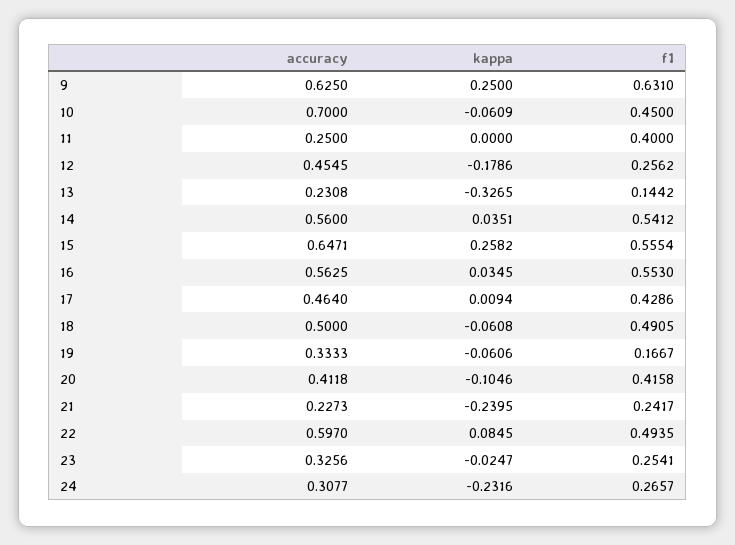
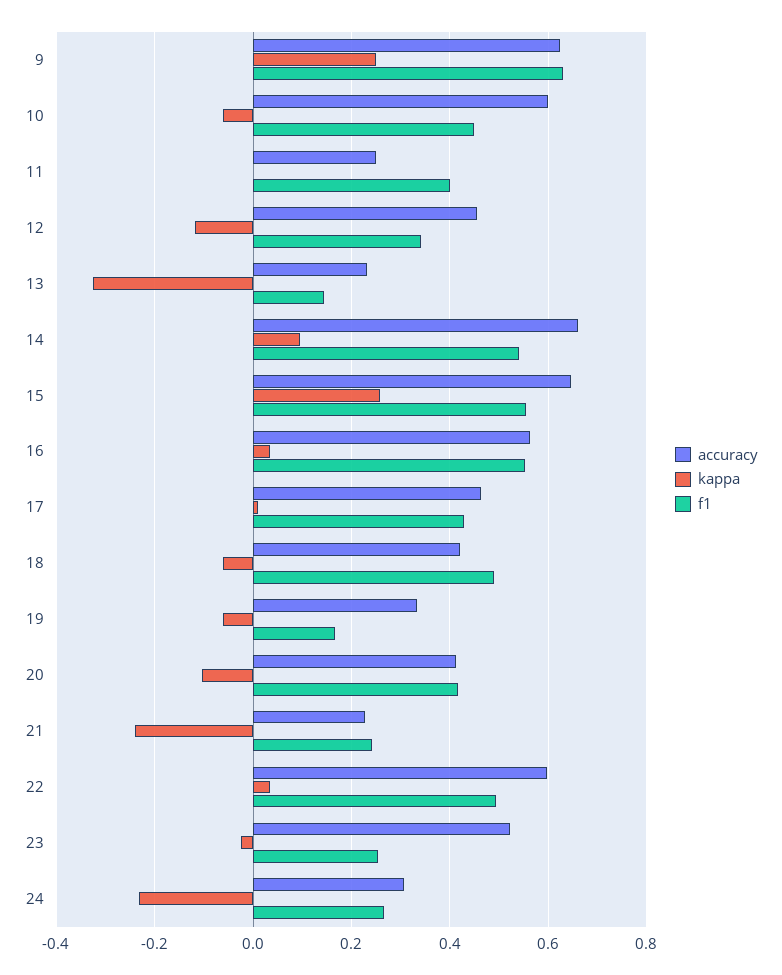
  {
    "accuracy": {
      "9": 0.625,
-     "10": 0.7,
+     "10": 0.6,
      "11": 0.25,
      "12": 0.4545,
      "13": 0.2308,
-     "14": 0.56,
+     "14": 0.66,
      "15": 0.6471,
      "16": 0.5625,
      "17": 0.464,
-     "18": 0.5,
+     "18": 0.42,
      "19": 0.3333,
      "20": 0.4118,
      "21": 0.2273,
      "22": 0.597,
-     "23": 0.3256,
+     "23": 0.52,
      "24": 0.3077
    },
    "kappa": {
      "9": 0.25,
      "10": -0.0609,
      "11": 0,
-     "12": -0.1786,
+     "12": -0.12,
      "13": -0.3265,
-     "14": 0.0351,
+     "14": 0.1,
      "15": 0.2582,
      "16": 0.0345,
      "17": 0.0094,
      "18": -0.0608,
      "19": -0.0606,
      "20": -0.1046,
      "21": -0.2395,
-     "22": 0.0845,
+     "22": 0.04,
      "23": -0.0247,
      "24": -0.2316
    },
    "f1": {
      "9": 0.631,
      "10": 0.45,
      "11": 0.4,
-     "12": 0.2562,
+     "12": 0.34,
      "13": 0.1442,
      "14": 0.5412,
      "15": 0.5554,
      "16": 0.553,
      "17": 0.4286,
      "18": 0.4905,
      "19": 0.1667,
      "20": 0.4158,
      "21": 0.2417,
      "22": 0.4935,
      "23": 0.2541,
      "24": 0.2657
    }
  }

